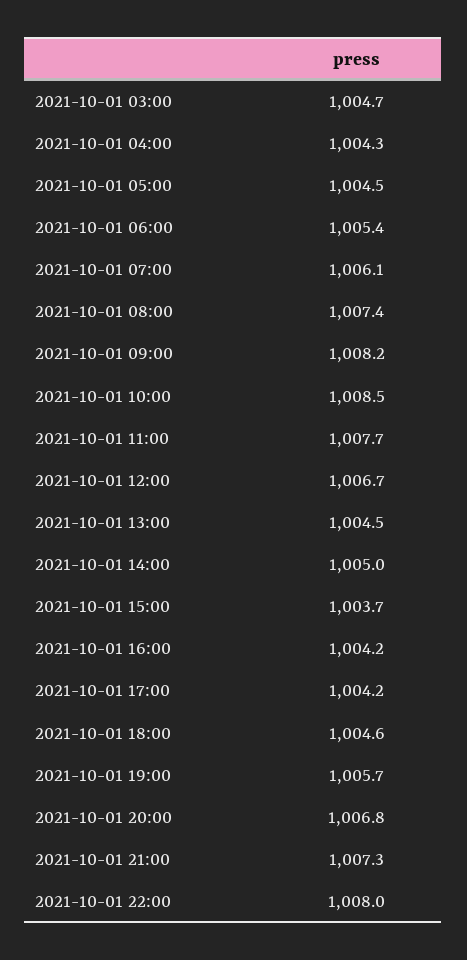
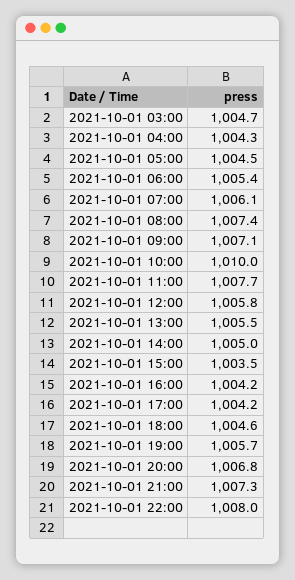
  {
    "2021-10-01 03:00": 1004.7,
    "2021-10-01 04:00": 1004.3,
    "2021-10-01 05:00": 1004.5,
    "2021-10-01 06:00": 1005.4,
    "2021-10-01 07:00": 1006.1,
    "2021-10-01 08:00": 1007.4,
-   "2021-10-01 09:00": 1008.2,
+   "2021-10-01 09:00": 1007.1,
-   "2021-10-01 10:00": 1008.5,
+   "2021-10-01 10:00": 1010,
    "2021-10-01 11:00": 1007.7,
-   "2021-10-01 12:00": 1006.7,
+   "2021-10-01 12:00": 1005.8,
-   "2021-10-01 13:00": 1004.5,
+   "2021-10-01 13:00": 1005.5,
    "2021-10-01 14:00": 1005,
-   "2021-10-01 15:00": 1003.7,
+   "2021-10-01 15:00": 1003.5,
    "2021-10-01 16:00": 1004.2,
    "2021-10-01 17:00": 1004.2,
    "2021-10-01 18:00": 1004.6,
    "2021-10-01 19:00": 1005.7,
    "2021-10-01 20:00": 1006.8,
    "2021-10-01 21:00": 1007.3,
    "2021-10-01 22:00": 1008
  }

